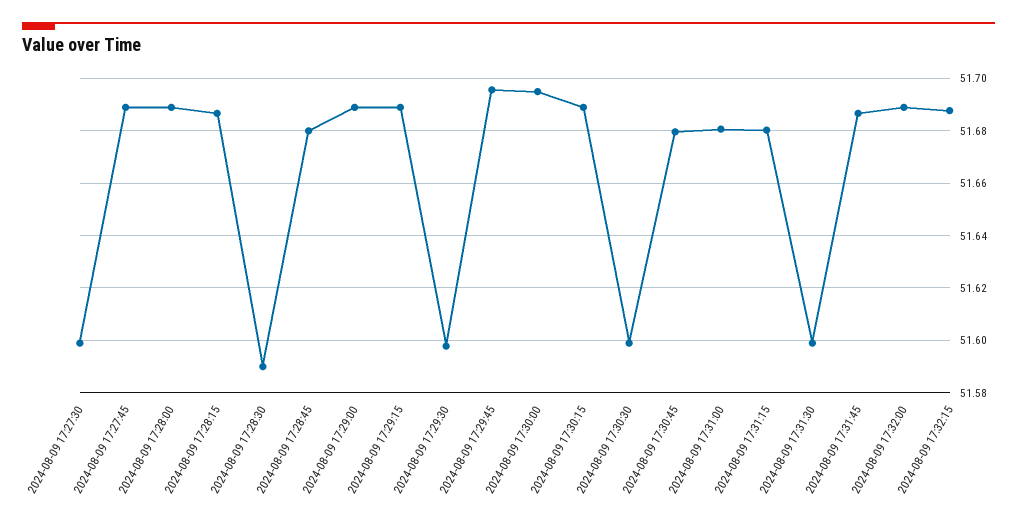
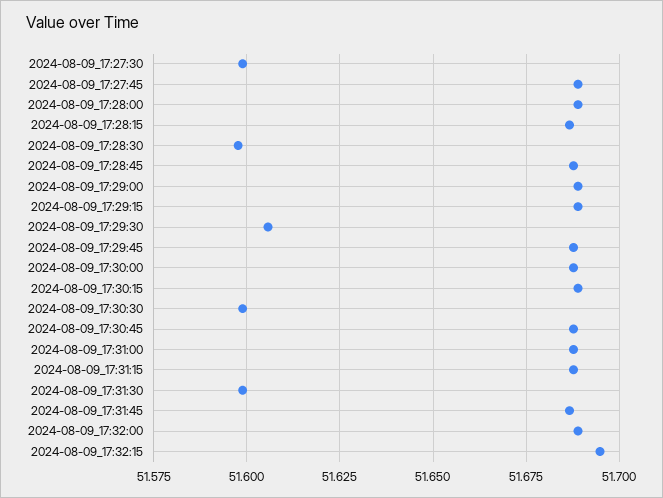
  {
    "2024-08-09 17:27:30": 51.6,
    "2024-08-09 17:27:45": 51.69,
    "2024-08-09 17:28:00": 51.69,
    "2024-08-09 17:28:15": 51.6875,
-   "2024-08-09 17:28:30": 51.59,
+   "2024-08-09 17:28:30": 51.5975,
-   "2024-08-09 17:28:45": 51.68,
+   "2024-08-09 17:28:45": 51.6875,
    "2024-08-09 17:29:00": 51.69,
    "2024-08-09 17:29:15": 51.69,
-   "2024-08-09 17:29:30": 51.5975,
+   "2024-08-09 17:29:30": 51.605,
-   "2024-08-09 17:29:45": 51.695,
+   "2024-08-09 17:29:45": 51.6875,
-   "2024-08-09 17:30:00": 51.695,
+   "2024-08-09 17:30:00": 51.6875,
    "2024-08-09 17:30:15": 51.69,
    "2024-08-09 17:30:30": 51.6,
-   "2024-08-09 17:30:45": 51.68,
+   "2024-08-09 17:30:45": 51.6875,
-   "2024-08-09 17:31:00": 51.68,
+   "2024-08-09 17:31:00": 51.6875,
-   "2024-08-09 17:31:15": 51.68,
+   "2024-08-09 17:31:15": 51.6875,
    "2024-08-09 17:31:30": 51.6,
    "2024-08-09 17:31:45": 51.6875,
    "2024-08-09 17:32:00": 51.69,
-   "2024-08-09 17:32:15": 51.6875
+   "2024-08-09 17:32:15": 51.695
  }

